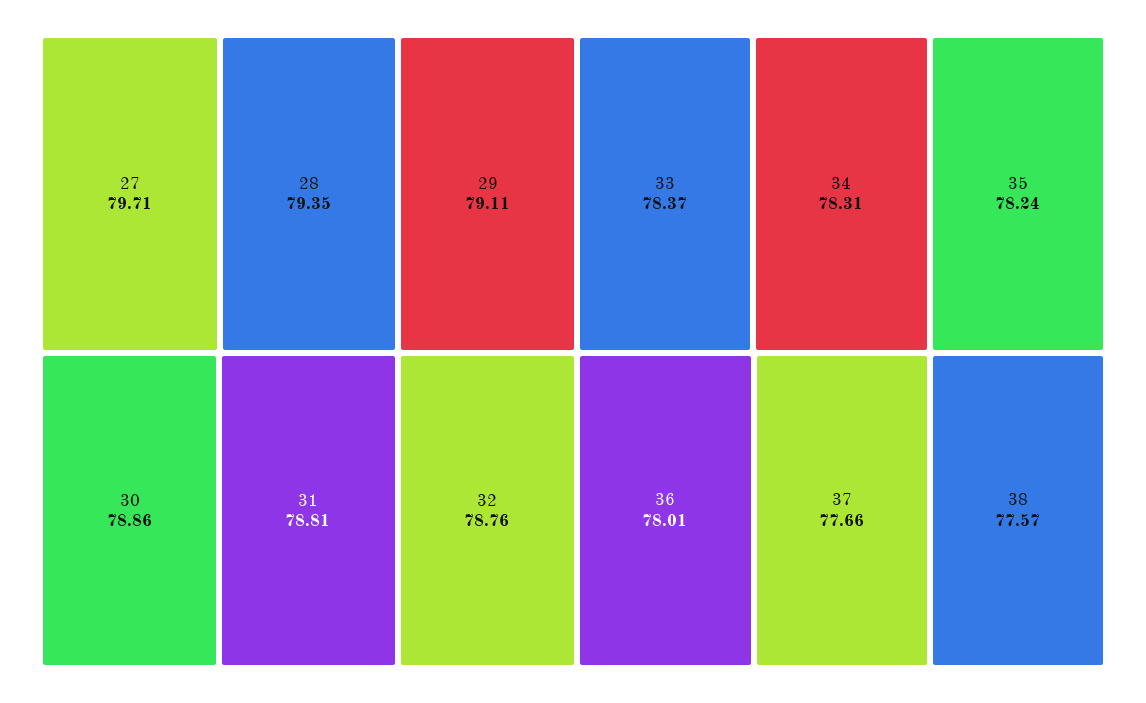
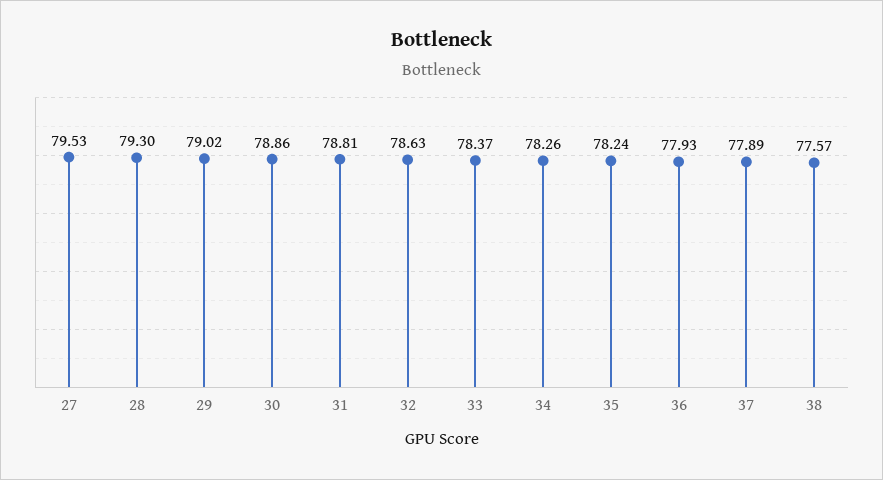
  {
-   "27": 79.71,
+   "27": 79.53,
-   "28": 79.35,
+   "28": 79.3,
-   "29": 79.11,
+   "29": 79.02,
    "30": 78.86,
    "31": 78.81,
-   "32": 78.76,
+   "32": 78.63,
    "33": 78.37,
-   "34": 78.31,
+   "34": 78.26,
    "35": 78.24,
-   "36": 78.01,
+   "36": 77.93,
-   "37": 77.66,
+   "37": 77.89,
    "38": 77.57
  }

